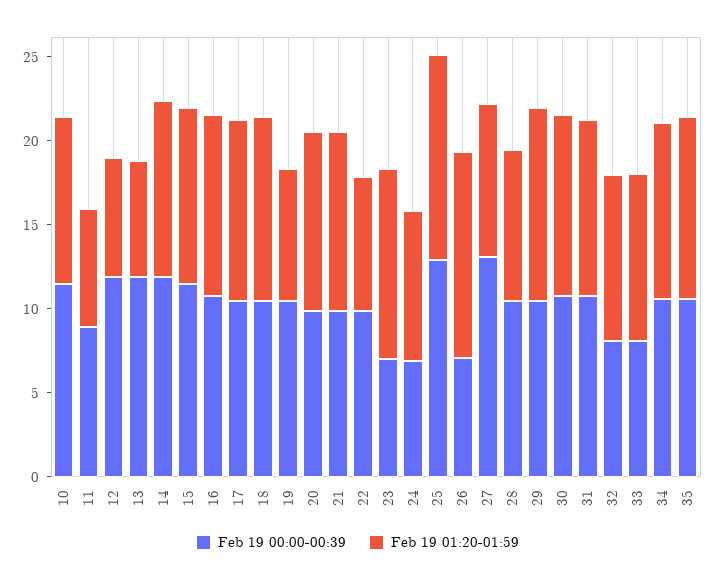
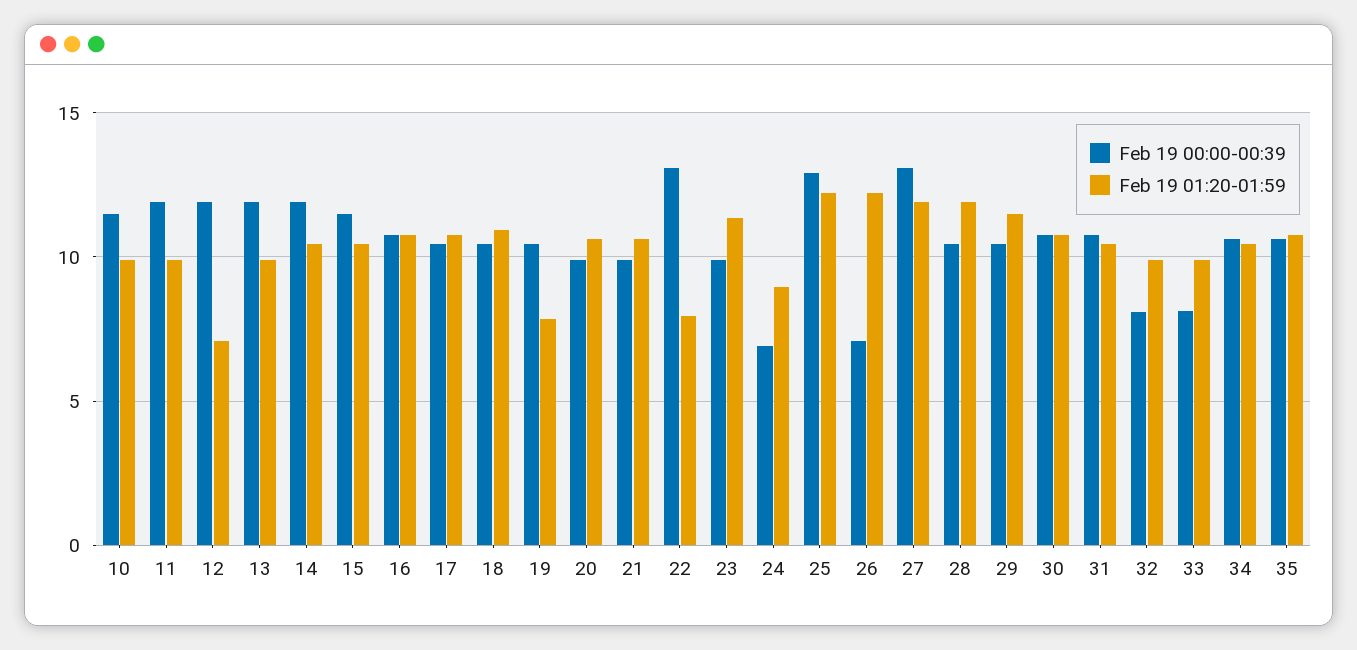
  {
    "Feb 19 00:00-00:39": {
      "10": 11.5,
-     "11": 9,
+     "11": 12,
      "12": 12,
      "13": 12,
      "14": 12,
      "15": 11.5,
      "16": 11,
      "17": 10.5,
      "18": 10.5,
      "19": 10.5,
      "20": 10,
      "21": 10,
-     "22": 10,
+     "22": 13,
-     "23": 7,
+     "23": 10,
      "24": 7,
      "25": 13,
      "26": 7,
      "27": 13,
      "28": 10.5,
      "29": 10.5,
      "30": 11,
      "31": 11,
      "32": 8,
      "33": 8,
      "34": 10.5,
      "35": 10.5
    },
    "Feb 19 01:20-01:59": {
      "10": 10,
-     "11": 7,
+     "11": 10,
      "12": 7,
-     "13": 7,
+     "13": 10,
      "14": 10.5,
      "15": 10.5,
      "16": 11,
      "17": 11,
      "18": 11,
      "19": 8,
      "20": 10.5,
      "21": 10.5,
      "22": 8,
      "23": 11.5,
      "24": 9,
      "25": 12,
      "26": 12,
-     "27": 9,
+     "27": 12,
-     "28": 9,
+     "28": 12,
      "29": 11.5,
      "30": 11,
      "31": 10.5,
      "32": 10,
      "33": 10,
      "34": 10.5,
      "35": 11
    }
  }

